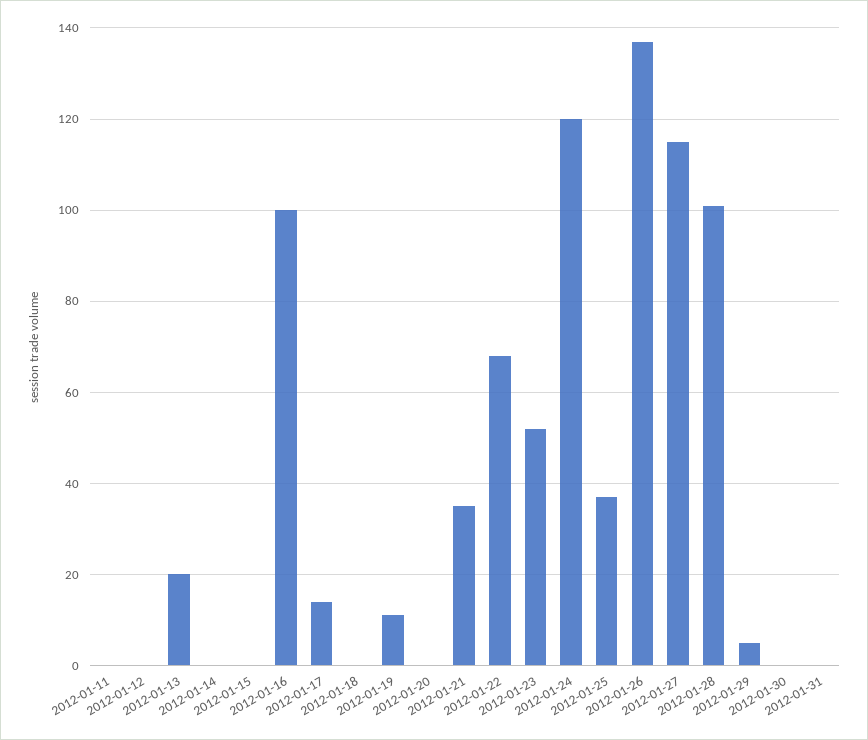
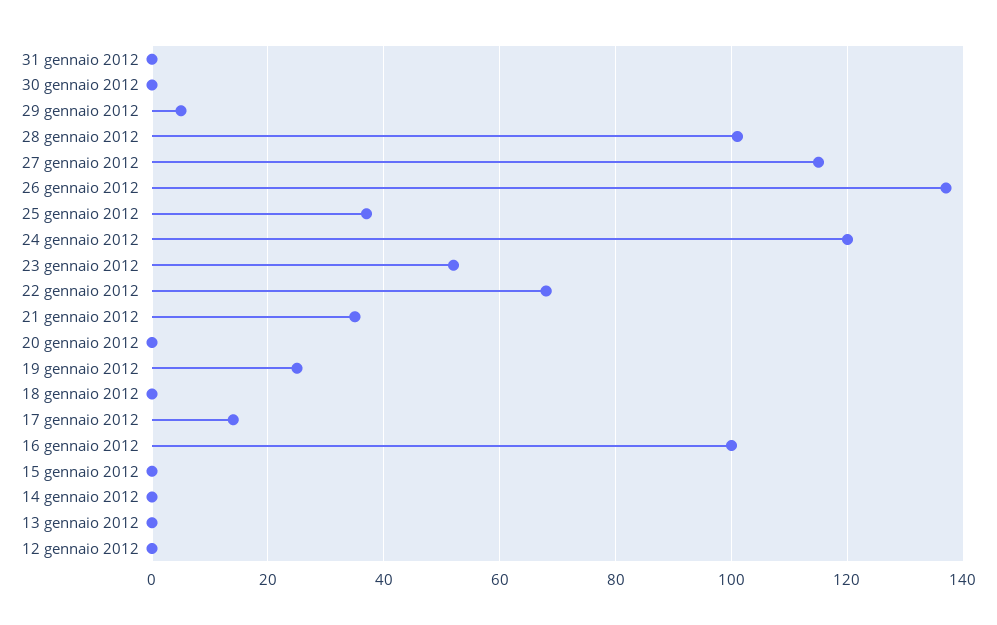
  {
-   "2012-01-11": 0,
    "2012-01-12": 0,
-   "2012-01-13": 20,
+   "2012-01-13": 0,
    "2012-01-14": 0,
    "2012-01-15": 0,
    "2012-01-16": 100,
    "2012-01-17": 15,
    "2012-01-18": 0,
-   "2012-01-19": 10,
+   "2012-01-19": 25,
    "2012-01-20": 0,
    "2012-01-21": 35,
    "2012-01-22": 70,
    "2012-01-23": 50,
    "2012-01-24": 120,
    "2012-01-25": 35,
    "2012-01-26": 135,
    "2012-01-27": 115,
    "2012-01-28": 100,
    "2012-01-29": 5,
    "2012-01-30": 0,
    "2012-01-31": 0
  }

